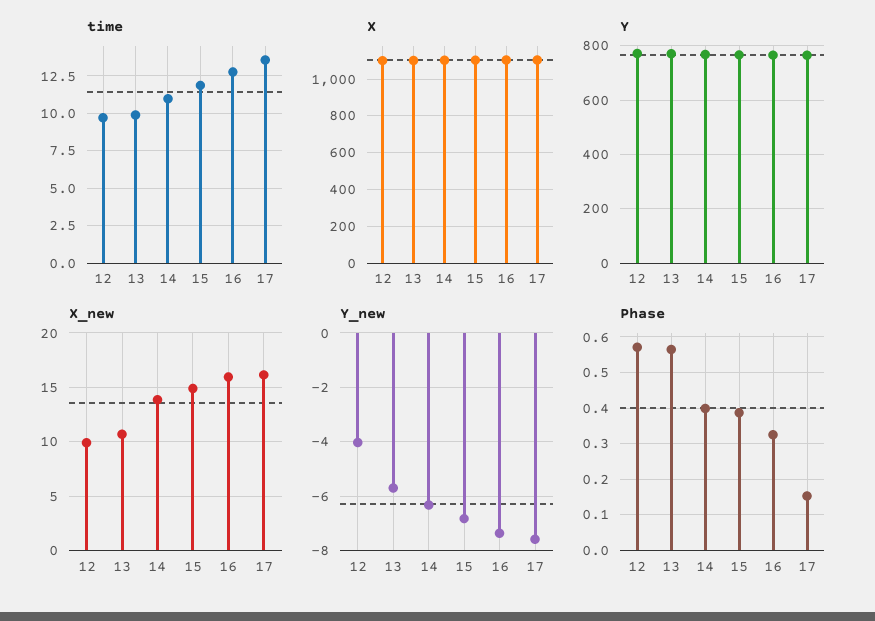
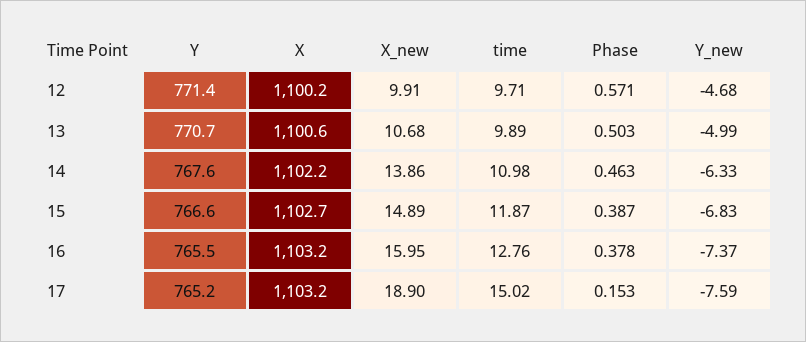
  {
    "time": {
      "12": 9.71,
      "13": 9.89,
      "14": 10.98,
      "15": 11.87,
      "16": 12.76,
-     "17": 13.5
+     "17": 15.02
    },
    "X": {
      "12": 1100.2,
      "13": 1100.6,
      "14": 1102.2,
      "15": 1102.7,
      "16": 1103.2,
      "17": 1103.2
    },
    "Y": {
      "12": 771.4,
      "13": 770.7,
      "14": 767.6,
      "15": 766.6,
      "16": 765.5,
      "17": 765.2
    },
    "X_new": {
      "12": 9.91,
      "13": 10.68,
      "14": 13.86,
      "15": 14.89,
      "16": 15.95,
-     "17": 16
+     "17": 18.9
    },
    "Y_new": {
-     "12": -4,
+     "12": -4.68,
-     "13": -5.75,
+     "13": -4.99,
      "14": -6.33,
      "15": -6.83,
      "16": -7.37,
      "17": -7.59
    },
    "Phase": {
      "12": 0.571,
-     "13": 0.56,
+     "13": 0.503,
-     "14": 0.4,
+     "14": 0.463,
      "15": 0.387,
-     "16": 0.32,
+     "16": 0.378,
      "17": 0.153
    }
  }

